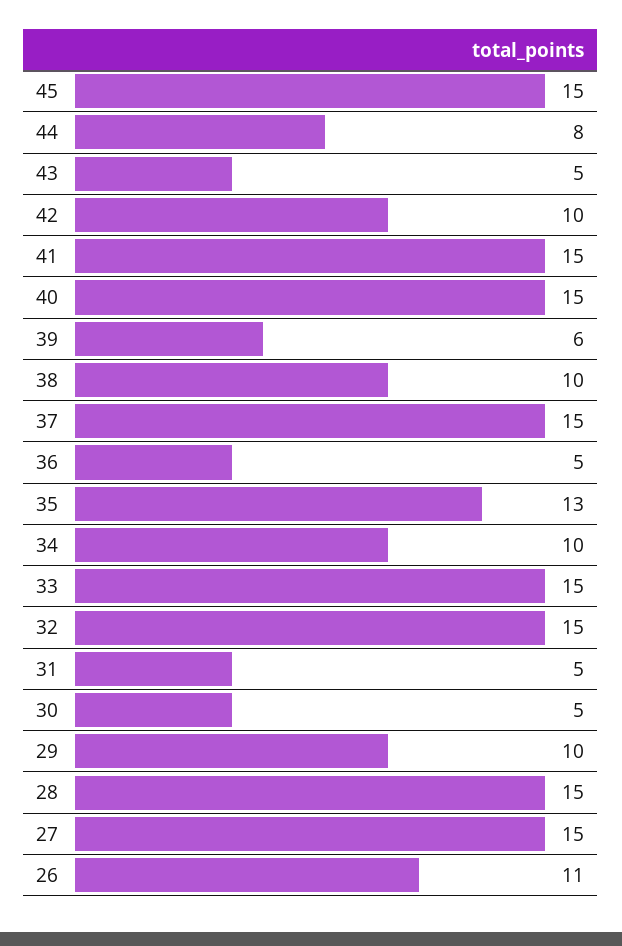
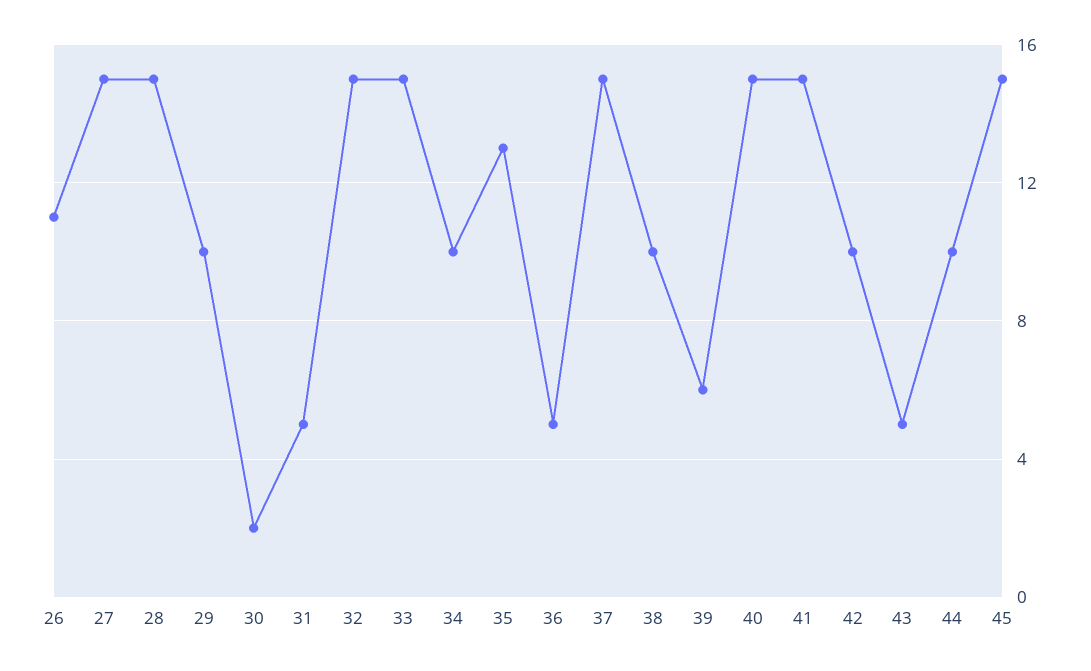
  {
    "45": 15,
-   "44": 8,
+   "44": 10,
    "43": 5,
    "42": 10,
    "41": 15,
    "40": 15,
    "39": 6,
    "38": 10,
    "37": 15,
    "36": 5,
    "35": 13,
    "34": 10,
    "33": 15,
    "32": 15,
    "31": 5,
-   "30": 5,
+   "30": 2,
    "29": 10,
    "28": 15,
    "27": 15,
    "26": 11
  }

